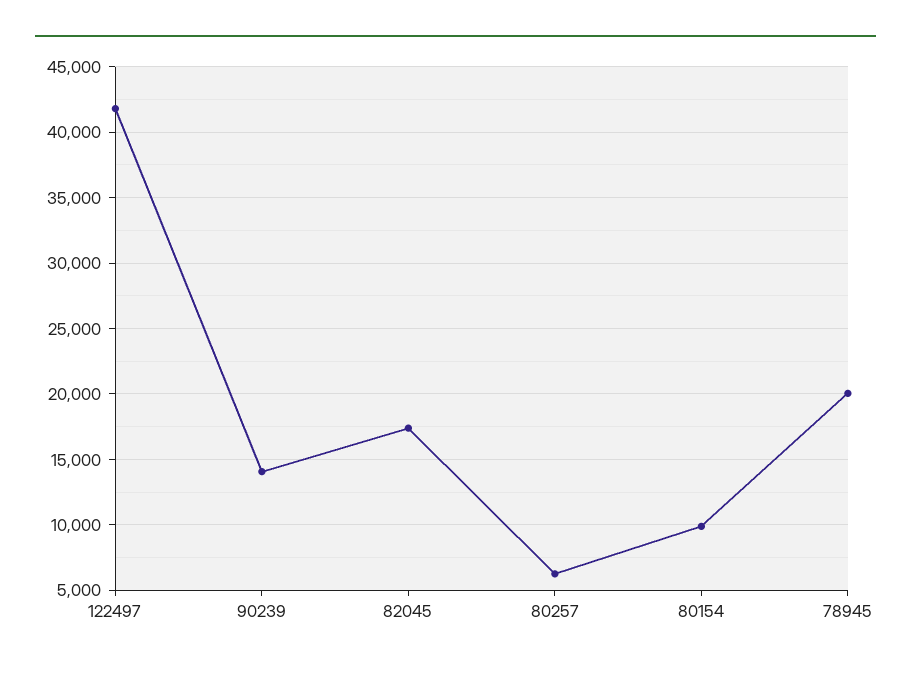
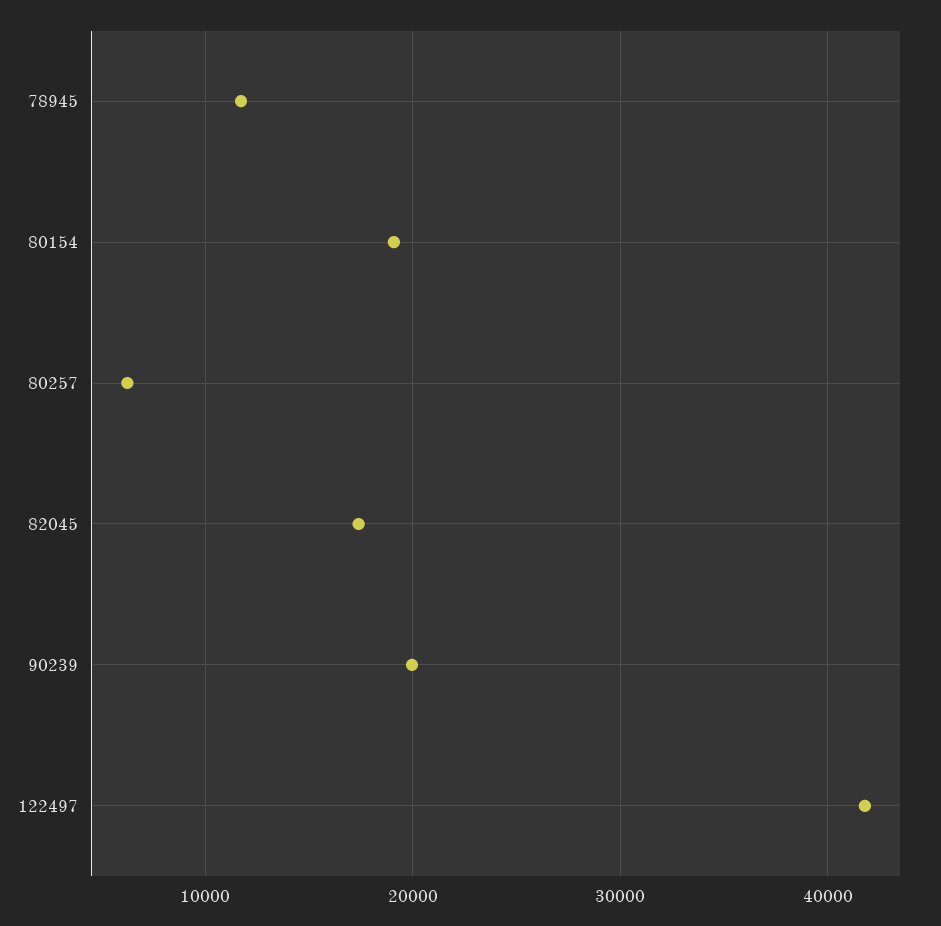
  {
    "122497": 42000,
-   "90239": 14000,
+   "90239": 20000,
    "82045": 17500,
    "80257": 6500,
-   "80154": 10000,
+   "80154": 19000,
-   "78945": 20000
+   "78945": 12000
  }

